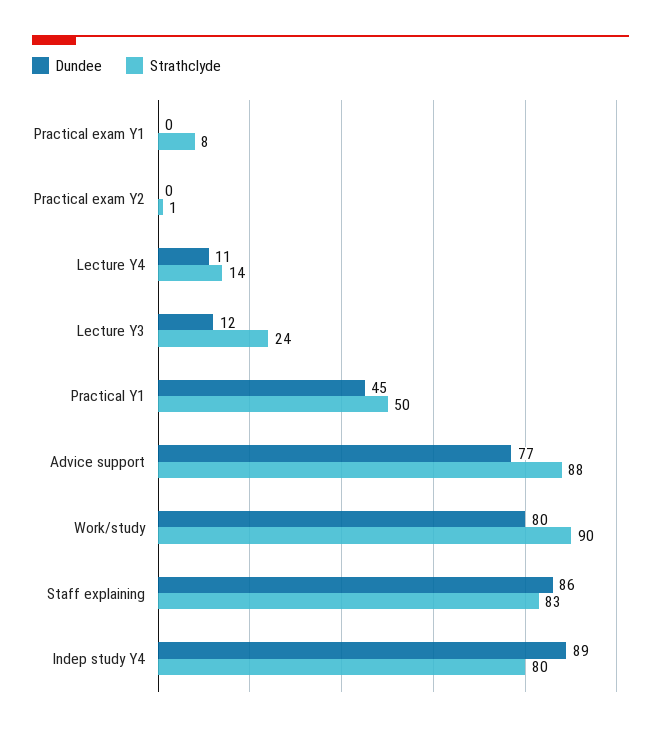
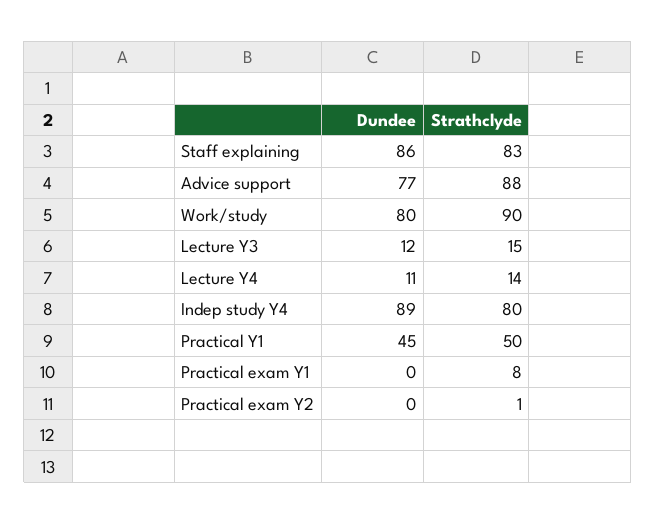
  {
    "Dundee": {
      "Practical exam Y1": 0,
      "Practical exam Y2": 0,
      "Lecture Y4": 11,
      "Lecture Y3": 12,
      "Practical Y1": 45,
      "Advice support": 77,
      "Work/study": 80,
      "Staff explaining": 86,
      "Indep study Y4": 89
    },
    "Strathclyde": {
      "Practical exam Y1": 8,
      "Practical exam Y2": 1,
      "Lecture Y4": 14,
-     "Lecture Y3": 24,
+     "Lecture Y3": 15,
      "Practical Y1": 50,
      "Advice support": 88,
      "Work/study": 90,
      "Staff explaining": 83,
      "Indep study Y4": 80
    }
  }

